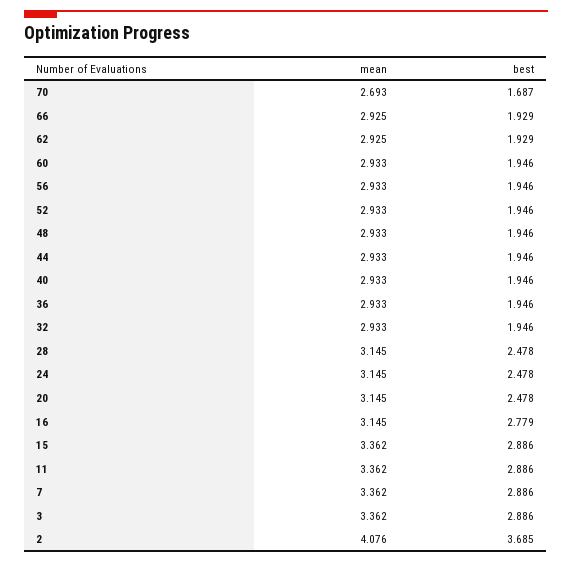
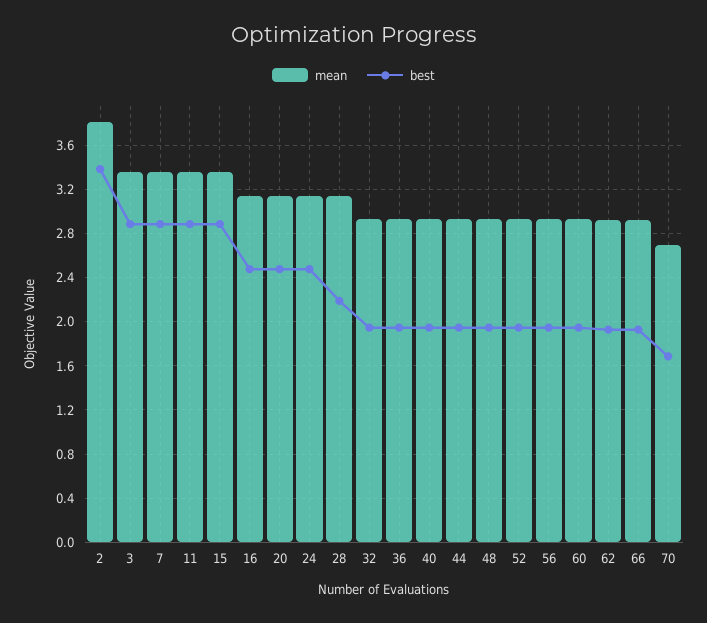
  {
    "mean": {
      "70": 2.693,
      "66": 2.925,
      "62": 2.925,
      "60": 2.933,
      "56": 2.933,
      "52": 2.933,
      "48": 2.933,
      "44": 2.933,
      "40": 2.933,
      "36": 2.933,
      "32": 2.933,
      "28": 3.145,
      "24": 3.145,
      "20": 3.145,
      "16": 3.145,
      "15": 3.362,
      "11": 3.362,
      "7": 3.362,
      "3": 3.362,
-     "2": 4.076
+     "2": 3.8
    },
    "best": {
      "70": 1.687,
      "66": 1.929,
      "62": 1.929,
      "60": 1.946,
      "56": 1.946,
      "52": 1.946,
      "48": 1.946,
      "44": 1.946,
      "40": 1.946,
      "36": 1.946,
      "32": 1.946,
-     "28": 2.478,
+     "28": 2.2,
      "24": 2.478,
      "20": 2.478,
-     "16": 2.779,
+     "16": 2.5,
      "15": 2.886,
      "11": 2.886,
      "7": 2.886,
      "3": 2.886,
-     "2": 3.685
+     "2": 3.4
    }
  }

